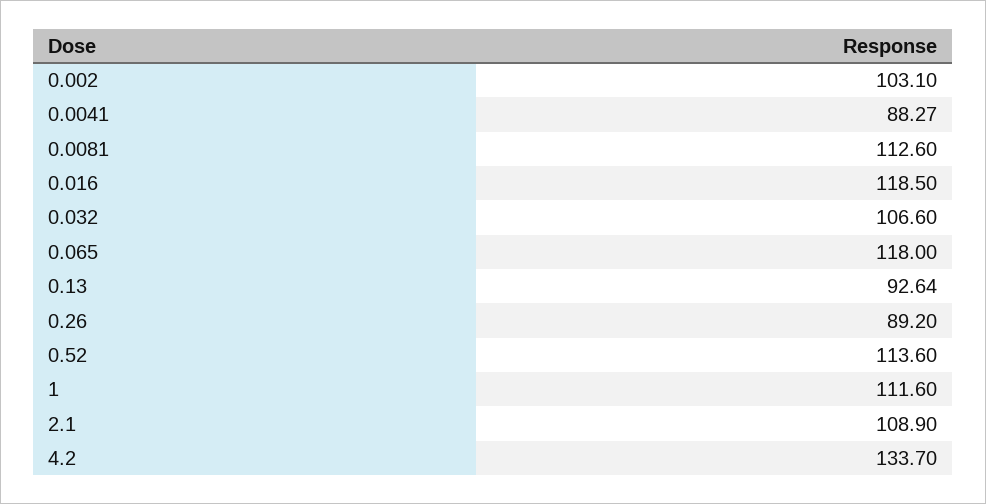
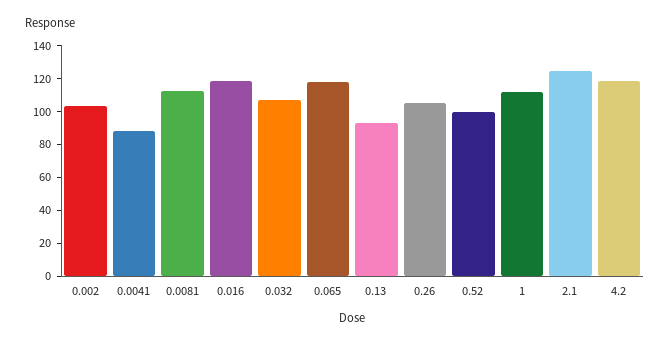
  {
    "0.002": 103.1,
    "0.0041": 88.27,
    "0.0081": 112.6,
    "0.016": 118.5,
    "0.032": 106.6,
    "0.065": 118,
    "0.13": 92.64,
-   "0.26": 89.2,
+   "0.26": 105,
-   "0.52": 113.6,
+   "0.52": 100,
    "1": 111.6,
-   "2.1": 108.9,
+   "2.1": 125,
-   "4.2": 133.7
+   "4.2": 120
  }

